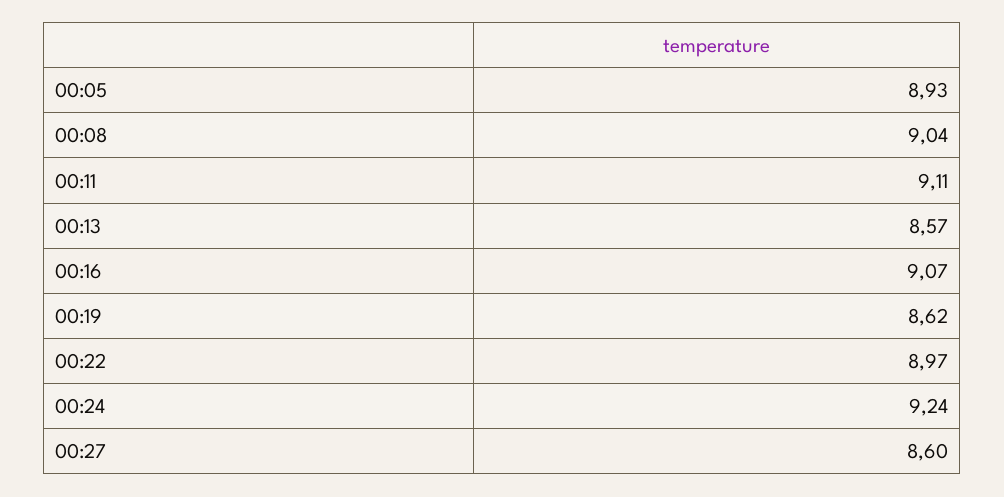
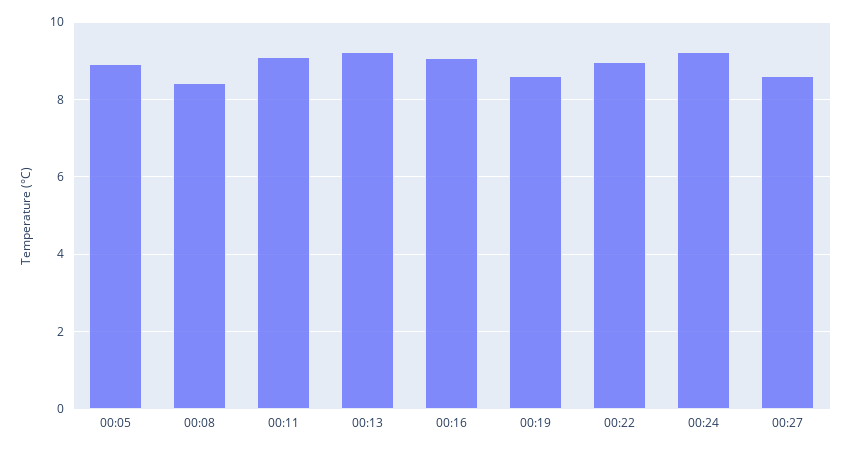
  {
    "00:05": 8.93,
-   "00:08": 9.04,
+   "00:08": 8.4,
    "00:11": 9.11,
-   "00:13": 8.57,
+   "00:13": 9.2,
    "00:16": 9.07,
    "00:19": 8.62,
    "00:22": 8.97,
    "00:24": 9.24,
    "00:27": 8.6
  }

